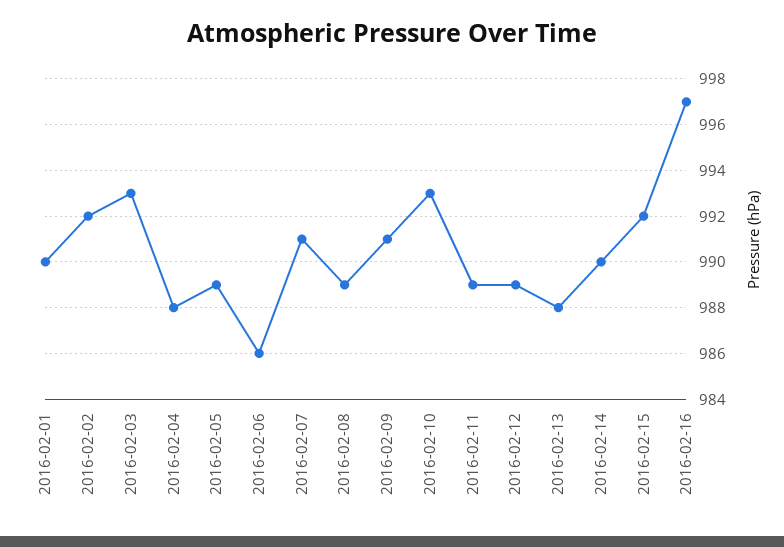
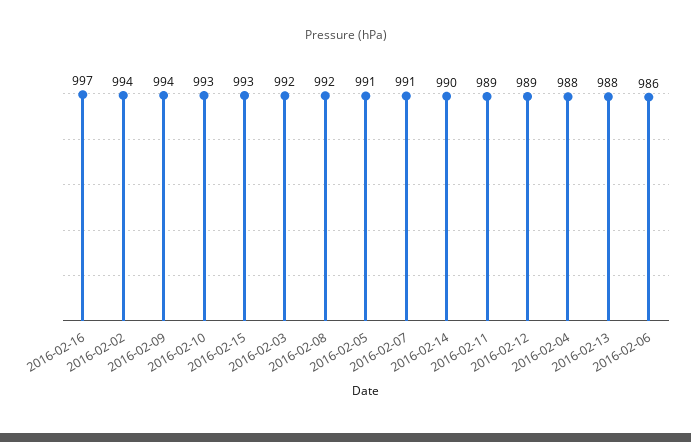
  {
-   "2016-02-01": 990,
-   "2016-02-02": 992,
+   "2016-02-02": 994,
-   "2016-02-03": 993,
+   "2016-02-03": 992,
    "2016-02-04": 988,
-   "2016-02-05": 989,
+   "2016-02-05": 991,
    "2016-02-06": 986,
    "2016-02-07": 991,
-   "2016-02-08": 989,
+   "2016-02-08": 992,
-   "2016-02-09": 991,
+   "2016-02-09": 994,
    "2016-02-10": 993,
    "2016-02-11": 989,
    "2016-02-12": 989,
    "2016-02-13": 988,
    "2016-02-14": 990,
-   "2016-02-15": 992,
+   "2016-02-15": 993,
    "2016-02-16": 997
  }

